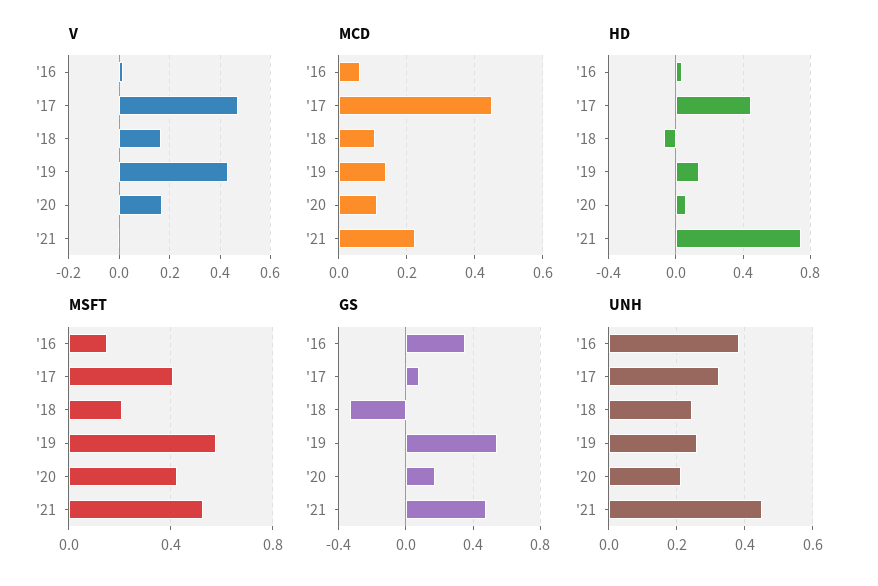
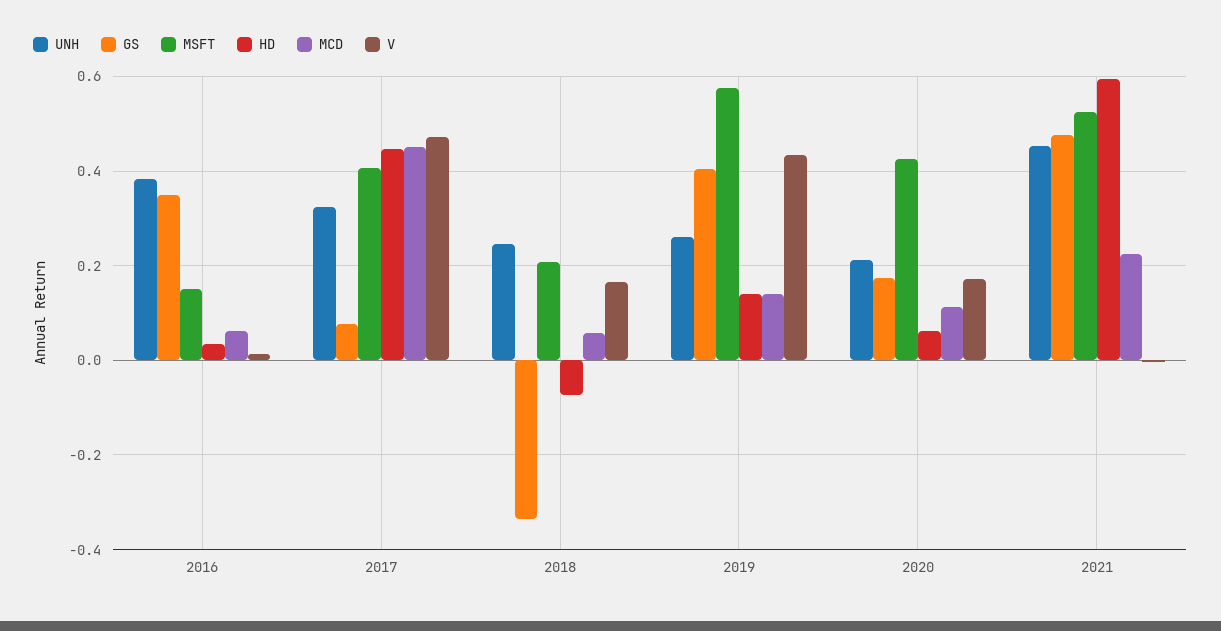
  {
    "V": {
      "'16": 0.02,
      "'17": 0.48,
      "'18": 0.16,
      "'19": 0.44,
      "'20": 0.18,
      "'21": 0
    },
    "MCD": {
      "'16": 0.06,
      "'17": 0.46,
-     "'18": 0.1,
+     "'18": 0.06,
      "'19": 0.14,
      "'20": 0.12,
      "'21": 0.22
    },
    "HD": {
      "'16": 0.04,
      "'17": 0.44,
      "'18": -0.08,
      "'19": 0.14,
      "'20": 0.06,
-     "'21": 0.75
+     "'21": 0.6
    },
    "MSFT": {
      "'16": 0.16,
      "'17": 0.4,
      "'18": 0.2,
      "'19": 0.58,
      "'20": 0.42,
      "'21": 0.52
    },
    "GS": {
      "'16": 0.34,
      "'17": 0.08,
      "'18": -0.34,
-     "'19": 0.55,
+     "'19": 0.4,
      "'20": 0.18,
      "'21": 0.48
    },
    "UNH": {
      "'16": 0.38,
      "'17": 0.32,
      "'18": 0.24,
      "'19": 0.26,
      "'20": 0.22,
      "'21": 0.46
    }
  }

